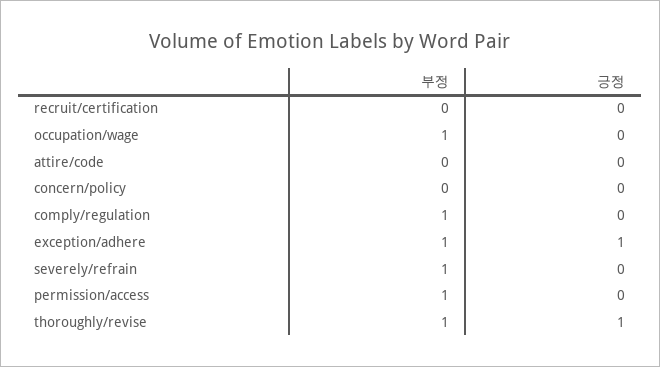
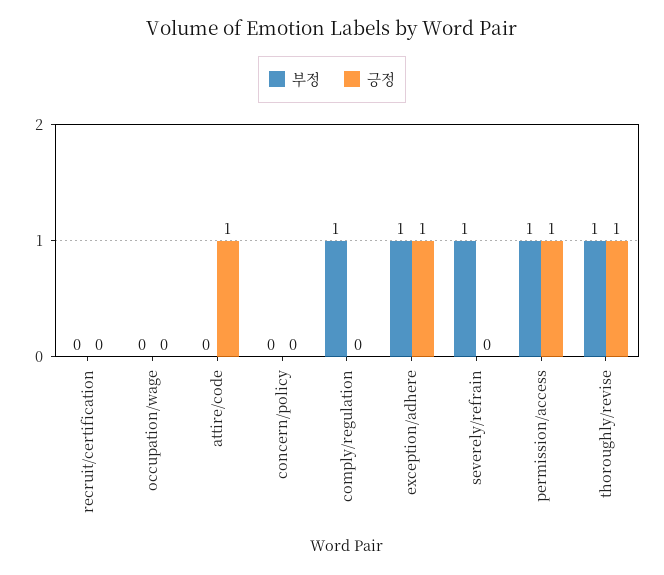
  {
    "부정": {
      "recruit/certification": 0,
-     "occupation/wage": 1,
+     "occupation/wage": 0,
      "attire/code": 0,
      "concern/policy": 0,
      "comply/regulation": 1,
      "exception/adhere": 1,
      "severely/refrain": 1,
      "permission/access": 1,
      "thoroughly/revise": 1
    },
    "긍정": {
      "recruit/certification": 0,
      "occupation/wage": 0,
-     "attire/code": 0,
+     "attire/code": 1,
      "concern/policy": 0,
      "comply/regulation": 0,
      "exception/adhere": 1,
      "severely/refrain": 0,
-     "permission/access": 0,
+     "permission/access": 1,
      "thoroughly/revise": 1
    }
  }

